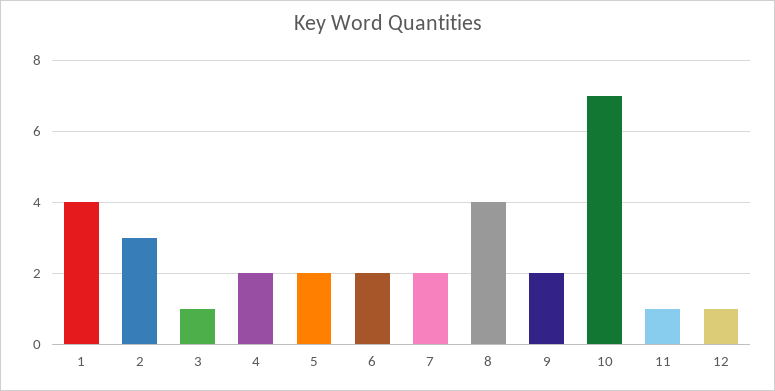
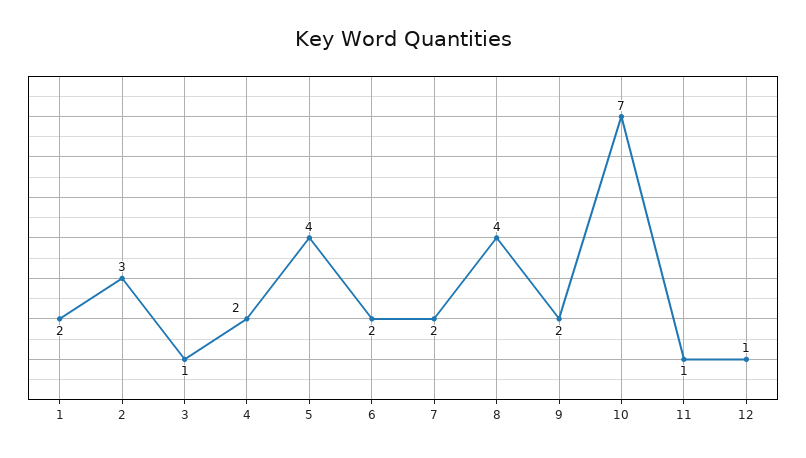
  {
-   "1": 4,
+   "1": 2,
    "2": 3,
    "3": 1,
    "4": 2,
-   "5": 2,
+   "5": 4,
    "6": 2,
    "7": 2,
    "8": 4,
    "9": 2,
    "10": 7,
    "11": 1,
    "12": 1
  }

